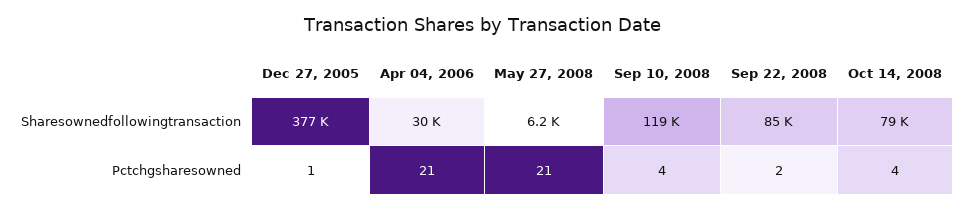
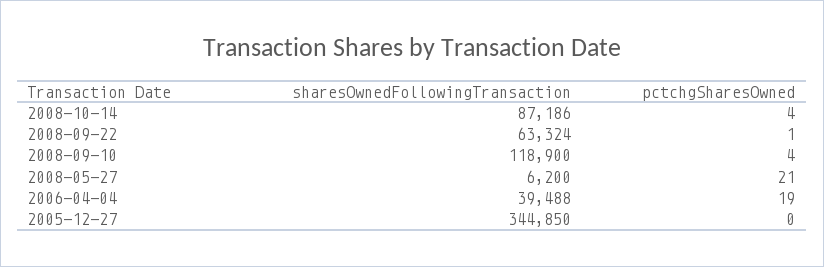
  {
    "Dec 27, 2005": {
-     "Sharesownedfollowingtransaction": 377000,
+     "Sharesownedfollowingtransaction": 344850,
-     "Pctchgsharesowned": 1
+     "Pctchgsharesowned": 0
    },
    "Apr 04, 2006": {
-     "Sharesownedfollowingtransaction": 30000,
+     "Sharesownedfollowingtransaction": 39488,
-     "Pctchgsharesowned": 21
+     "Pctchgsharesowned": 19
    },
    "May 27, 2008": {
      "Sharesownedfollowingtransaction": 6200,
      "Pctchgsharesowned": 21
    },
    "Sep 10, 2008": {
      "Sharesownedfollowingtransaction": 118900,
      "Pctchgsharesowned": 4
    },
    "Sep 22, 2008": {
-     "Sharesownedfollowingtransaction": 85000,
+     "Sharesownedfollowingtransaction": 63324,
-     "Pctchgsharesowned": 2
+     "Pctchgsharesowned": 1
    },
    "Oct 14, 2008": {
-     "Sharesownedfollowingtransaction": 79000,
+     "Sharesownedfollowingtransaction": 87186,
      "Pctchgsharesowned": 4
    }
  }

